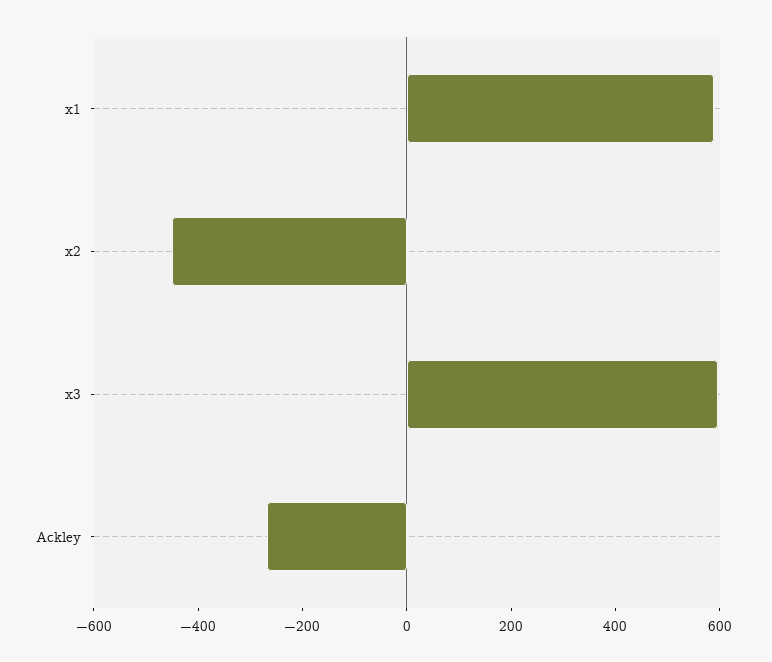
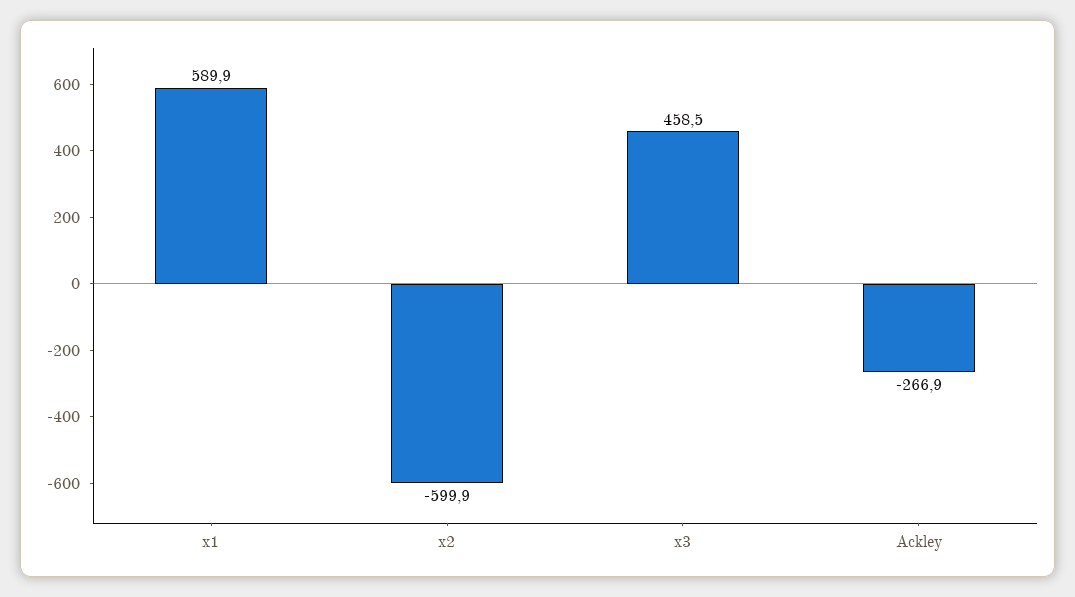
  {
    "x1": 589.9,
-   "x2": -450,
+   "x2": -599.9,
-   "x3": 600,
+   "x3": 458.5,
    "Ackley": -266.9
  }

